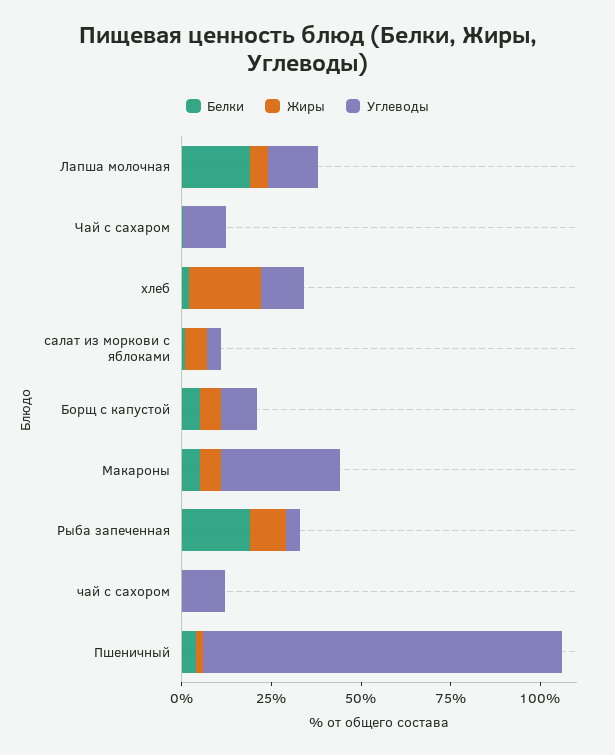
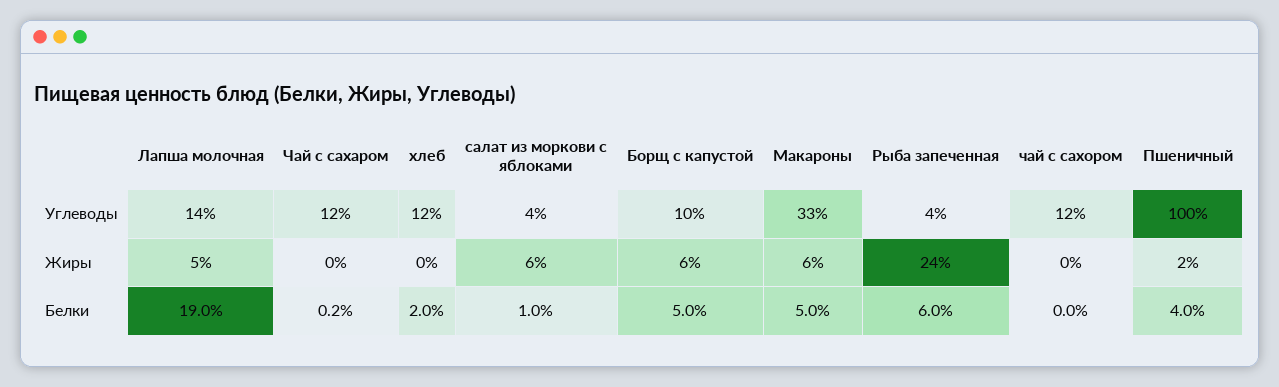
  {
    "Белки": {
      "Лапша молочная": 19,
      "Чай с сахаром": 0.2,
      "хлеб": 2,
      "салат из моркови с яблоками": 1,
      "Борщ с капустой": 5,
      "Макароны": 5,
-     "Рыба запеченная": 20,
+     "Рыба запеченная": 6,
      "чай с сахором": 0,
      "Пшеничный": 4
    },
    "Жиры": {
      "Лапша молочная": 5,
      "Чай с сахаром": 0,
-     "хлеб": 20,
+     "хлеб": 0,
      "салат из моркови с яблоками": 6,
      "Борщ с капустой": 6,
      "Макароны": 6,
-     "Рыба запеченная": 10,
+     "Рыба запеченная": 24,
      "чай с сахором": 0,
      "Пшеничный": 2
    },
    "Углеводы": {
      "Лапша молочная": 14,
      "Чай с сахаром": 12,
      "хлеб": 12,
      "салат из моркови с яблоками": 4,
      "Борщ с капустой": 10,
      "Макароны": 33,
      "Рыба запеченная": 4,
      "чай с сахором": 12,
      "Пшеничный": 100
    }
  }

